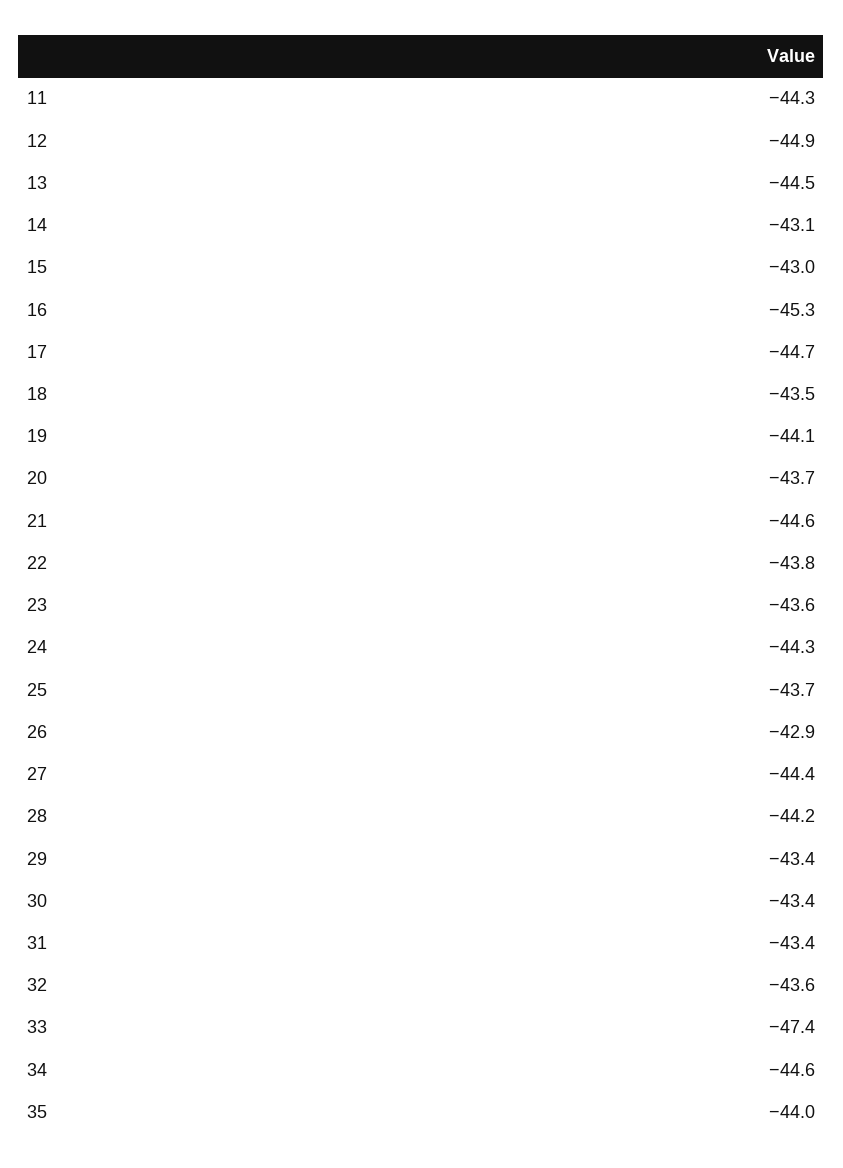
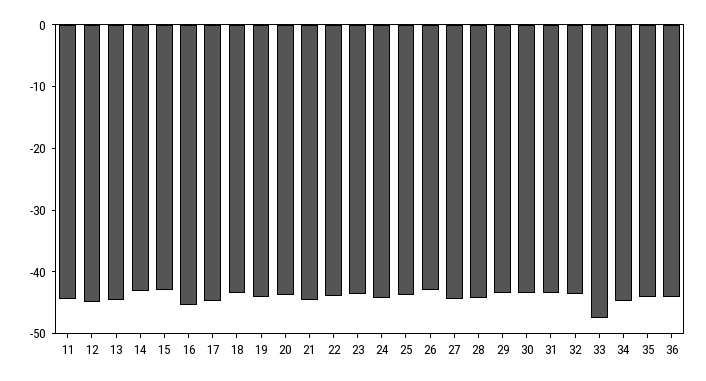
  {
    "11": -44.3,
    "12": -44.9,
    "13": -44.5,
    "14": -43.1,
    "15": -43,
    "16": -45.3,
    "17": -44.7,
    "18": -43.5,
    "19": -44.1,
    "20": -43.7,
    "21": -44.6,
    "22": -43.8,
    "23": -43.6,
    "24": -44.3,
    "25": -43.7,
    "26": -42.9,
    "27": -44.4,
    "28": -44.2,
    "29": -43.4,
    "30": -43.4,
    "31": -43.4,
    "32": -43.6,
    "33": -47.4,
    "34": -44.6,
-   "35": -44
+   "35": -44,
+   "36": -44
  }

